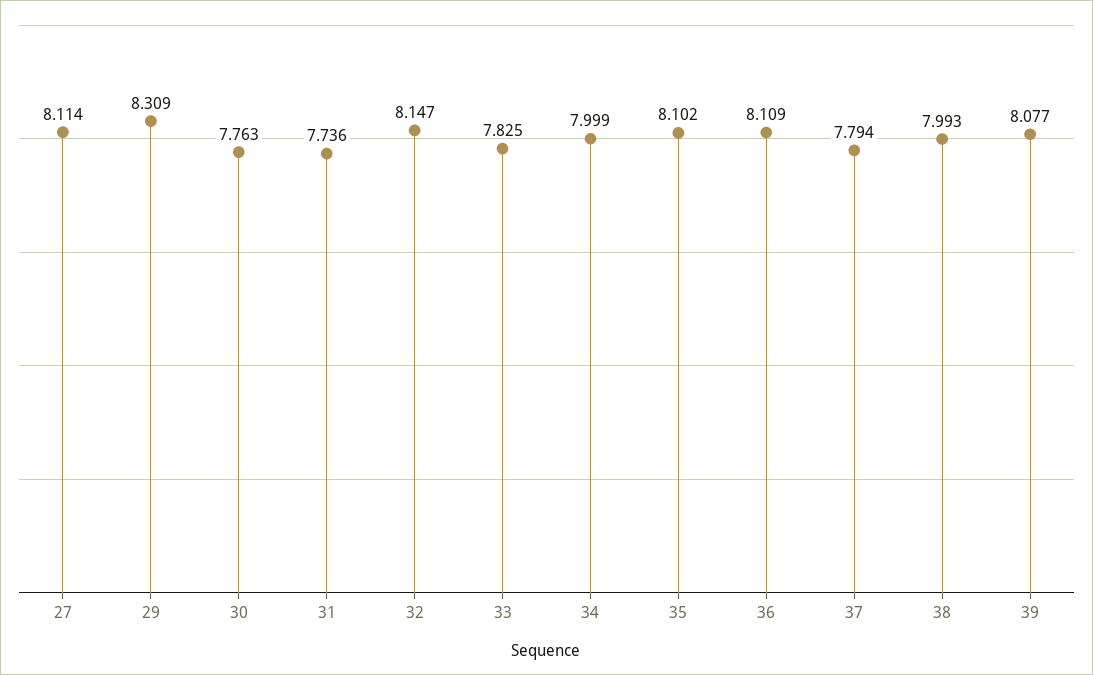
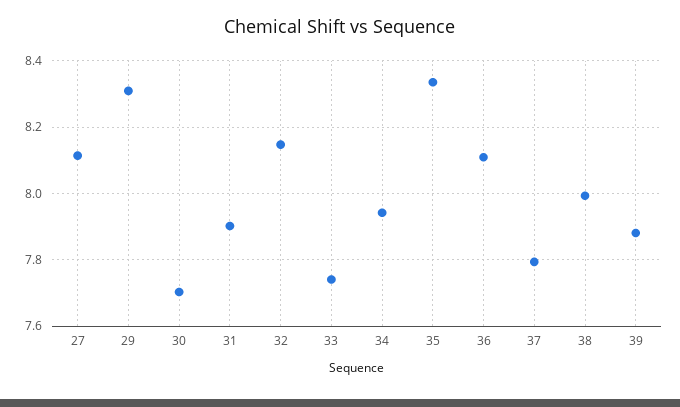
  {
    "27": 8.114,
    "29": 8.309,
-   "30": 7.763,
+   "30": 7.7,
-   "31": 7.736,
+   "31": 7.9,
    "32": 8.147,
-   "33": 7.825,
+   "33": 7.74,
-   "34": 7.999,
+   "34": 7.94,
-   "35": 8.102,
+   "35": 8.34,
    "36": 8.109,
    "37": 7.794,
    "38": 7.993,
-   "39": 8.077
+   "39": 7.88
  }

